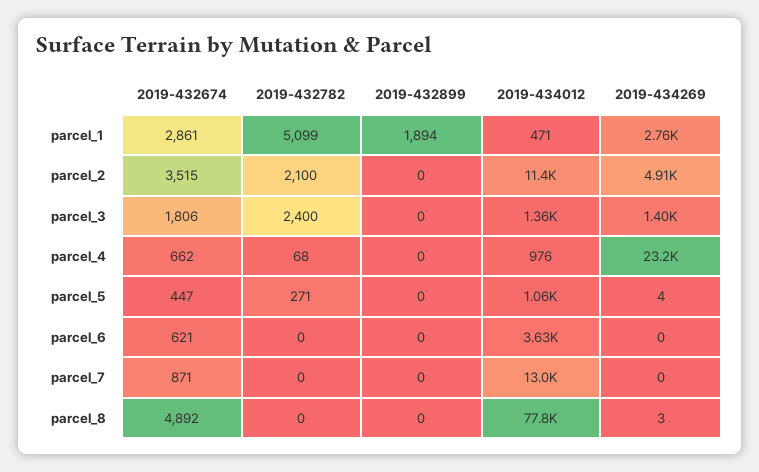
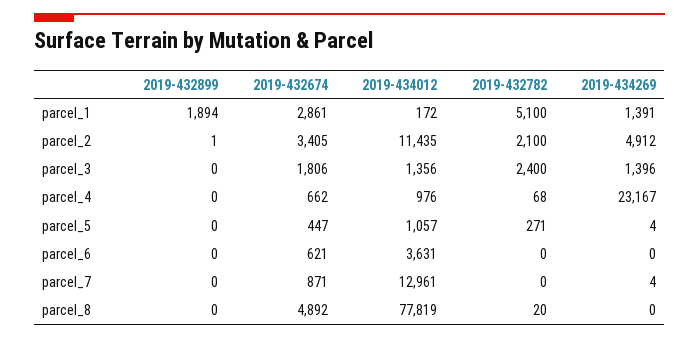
  {
    "2019-432674": {
      "parcel_1": 2861,
-     "parcel_2": 3515,
+     "parcel_2": 3405,
      "parcel_3": 1806,
      "parcel_4": 662,
      "parcel_5": 447,
      "parcel_6": 621,
      "parcel_7": 871,
      "parcel_8": 4892
    },
    "2019-432782": {
-     "parcel_1": 5099,
+     "parcel_1": 5100,
      "parcel_2": 2100,
      "parcel_3": 2400,
      "parcel_4": 68,
      "parcel_5": 271,
      "parcel_6": 0,
      "parcel_7": 0,
-     "parcel_8": 0
+     "parcel_8": 20
    },
    "2019-432899": {
      "parcel_1": 1894,
-     "parcel_2": 0,
+     "parcel_2": 1,
      "parcel_3": 0,
      "parcel_4": 0,
      "parcel_5": 0,
      "parcel_6": 0,
      "parcel_7": 0,
      "parcel_8": 0
    },
    "2019-434012": {
-     "parcel_1": 471,
+     "parcel_1": 172,
      "parcel_2": 11435,
      "parcel_3": 1356,
      "parcel_4": 976,
      "parcel_5": 1057,
      "parcel_6": 3631,
      "parcel_7": 12961,
      "parcel_8": 77819
    },
    "2019-434269": {
-     "parcel_1": 2760,
+     "parcel_1": 1391,
      "parcel_2": 4912,
      "parcel_3": 1396,
      "parcel_4": 23167,
      "parcel_5": 4,
      "parcel_6": 0,
-     "parcel_7": 0,
+     "parcel_7": 4,
-     "parcel_8": 3
+     "parcel_8": 0
    }
  }

